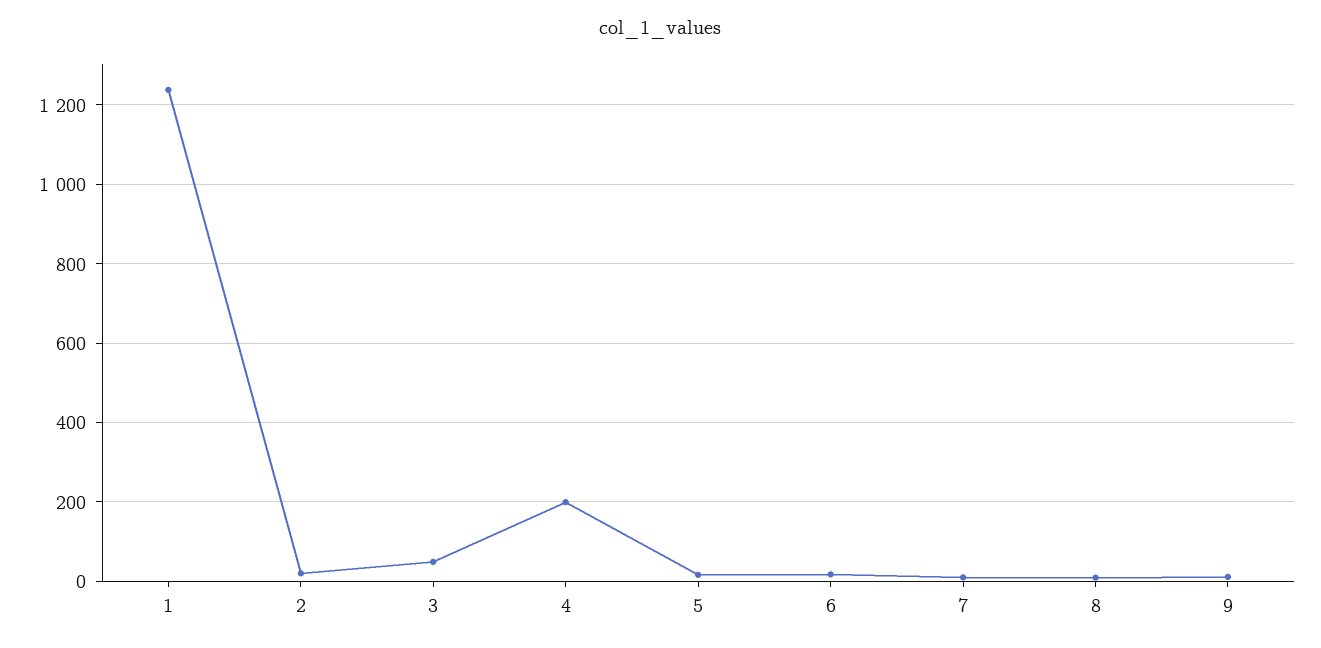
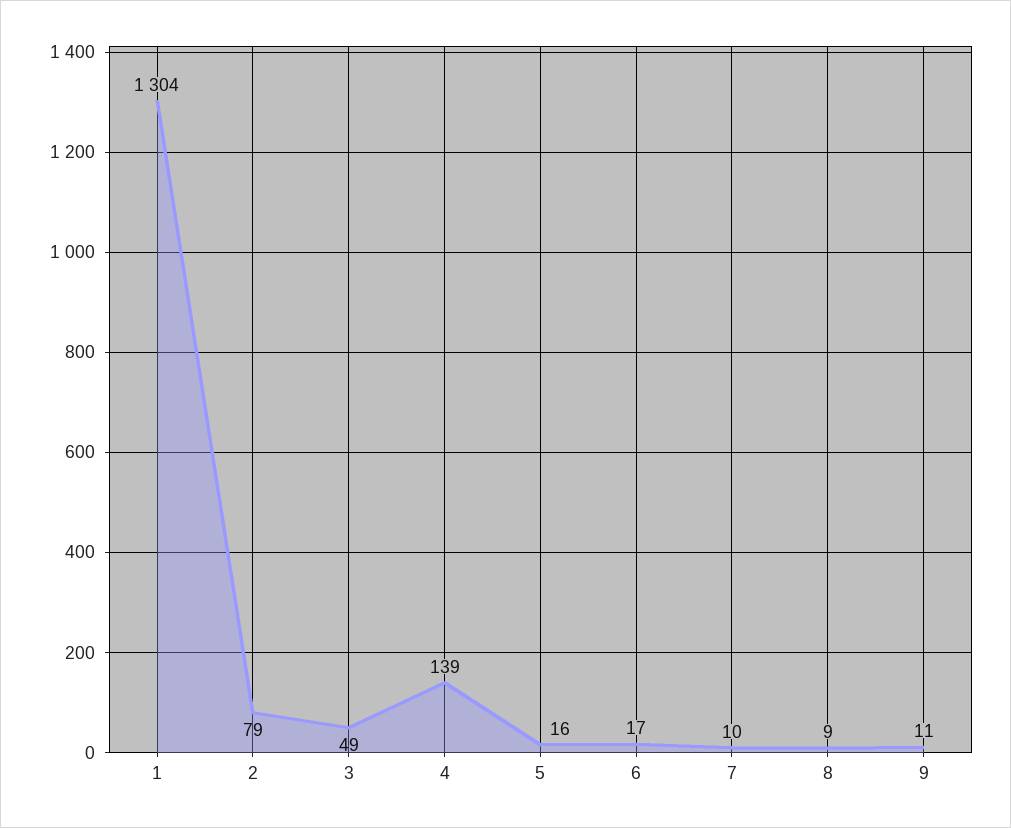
  {
-   "1": 1240,
+   "1": 1304,
-   "2": 20,
+   "2": 79,
    "3": 49,
-   "4": 200,
+   "4": 139,
    "5": 16,
    "6": 17,
    "7": 10,
    "8": 9,
    "9": 11
  }

